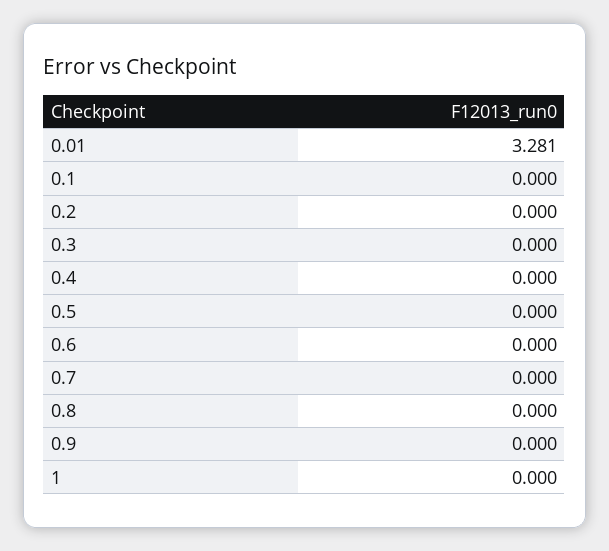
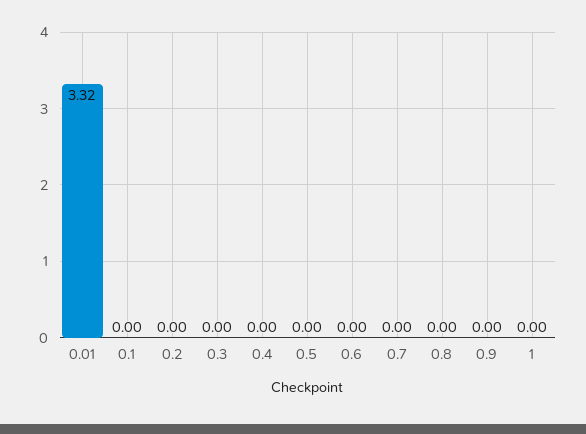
  {
-   "0.01": 3.281,
+   "0.01": 3.32,
    "0.1": 0,
    "0.2": 0,
    "0.3": 0,
    "0.4": 0,
    "0.5": 0,
    "0.6": 0,
    "0.7": 0,
    "0.8": 0,
    "0.9": 0,
    "1": 0
  }

